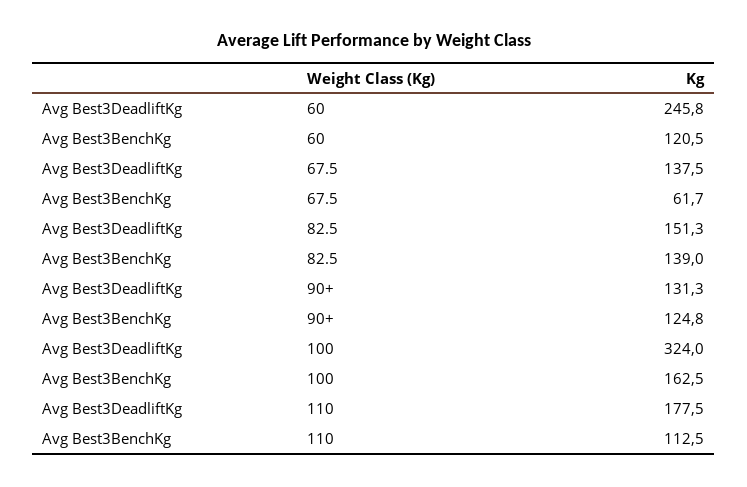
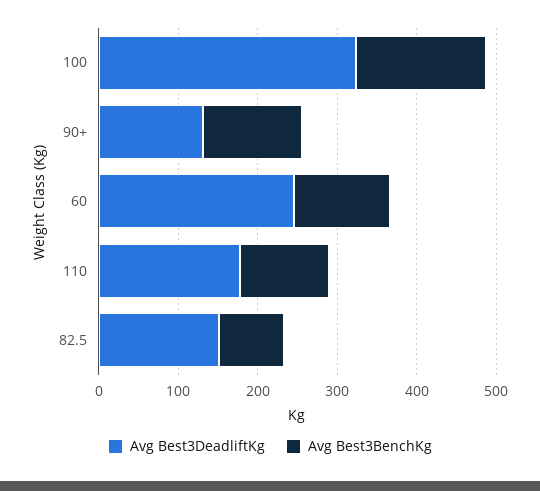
  {
    "Avg Best3DeadliftKg": {
      "60": 245.8,
-     "67.5": 137.5,
      "82.5": 151.3,
      "90+": 131.3,
      "100": 324,
      "110": 177.5
    },
    "Avg Best3BenchKg": {
      "60": 120.5,
-     "67.5": 61.7,
-     "82.5": 139,
+     "82.5": 80,
      "90+": 124.8,
      "100": 162.5,
      "110": 112.5
    }
  }

